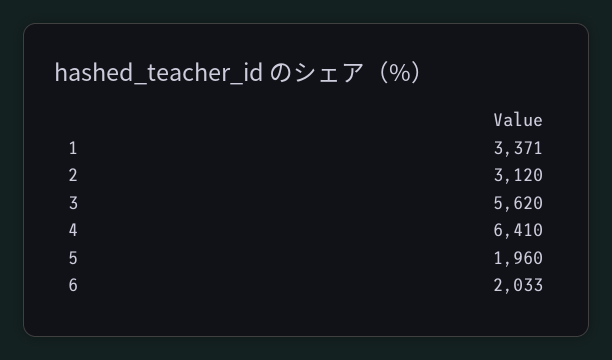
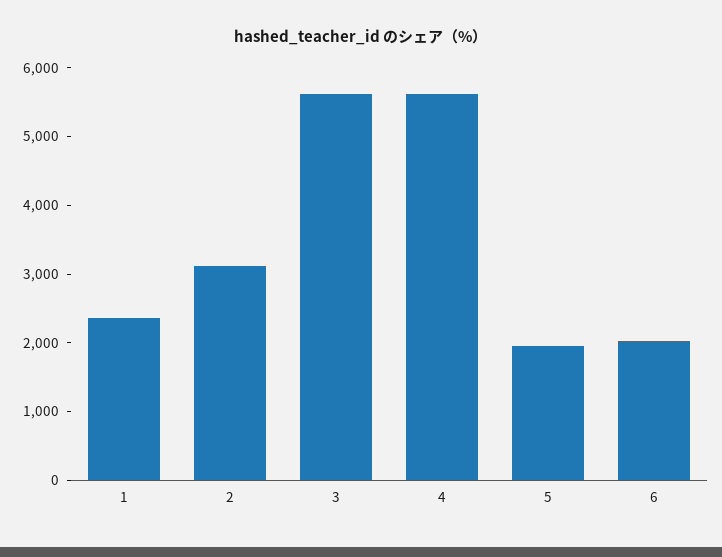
  {
-   "1": 3371,
+   "1": 2400,
    "2": 3120,
    "3": 5620,
-   "4": 6410,
+   "4": 5600,
    "5": 1960,
    "6": 2033
  }

